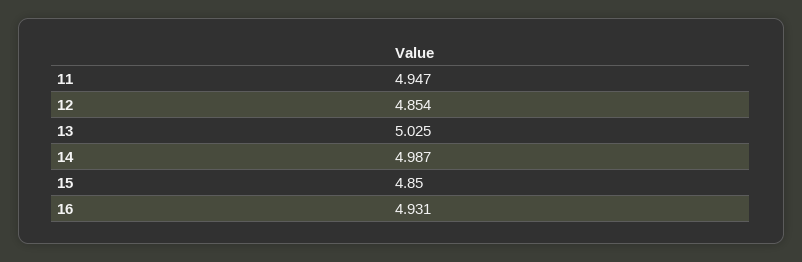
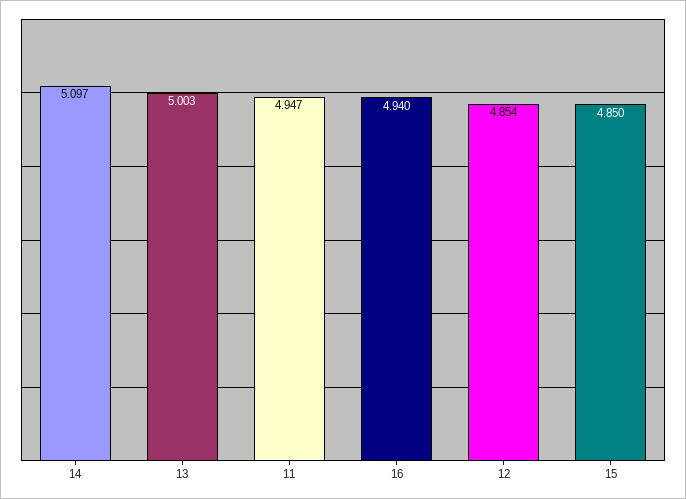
  {
    "11": 4.947,
    "12": 4.854,
-   "13": 5.025,
+   "13": 5.003,
-   "14": 4.987,
+   "14": 5.097,
    "15": 4.85,
-   "16": 4.931
+   "16": 4.94
  }

